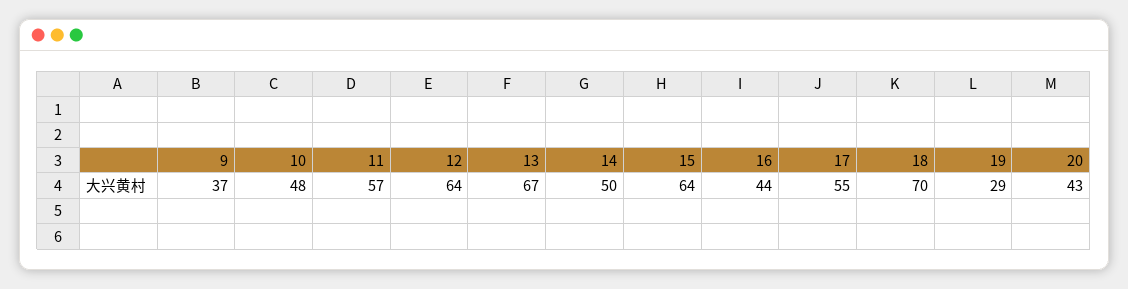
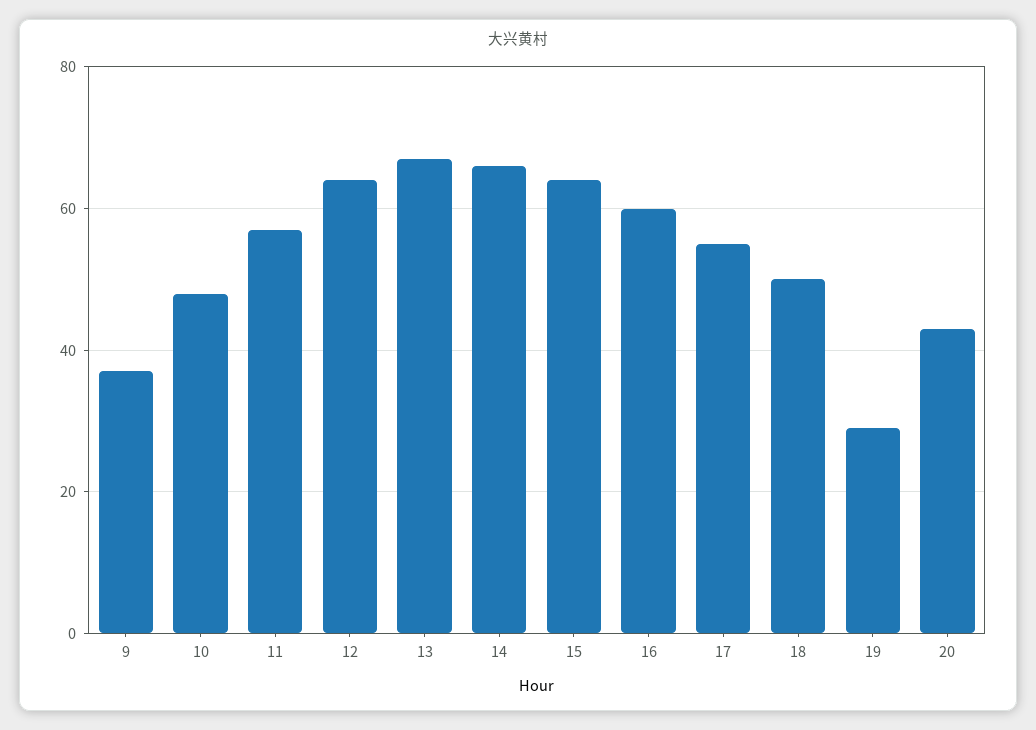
  {
    "9": 37,
    "10": 48,
    "11": 57,
    "12": 64,
    "13": 67,
-   "14": 50,
+   "14": 65,
    "15": 64,
-   "16": 44,
+   "16": 60,
    "17": 55,
-   "18": 70,
+   "18": 50,
    "19": 29,
    "20": 43
  }

